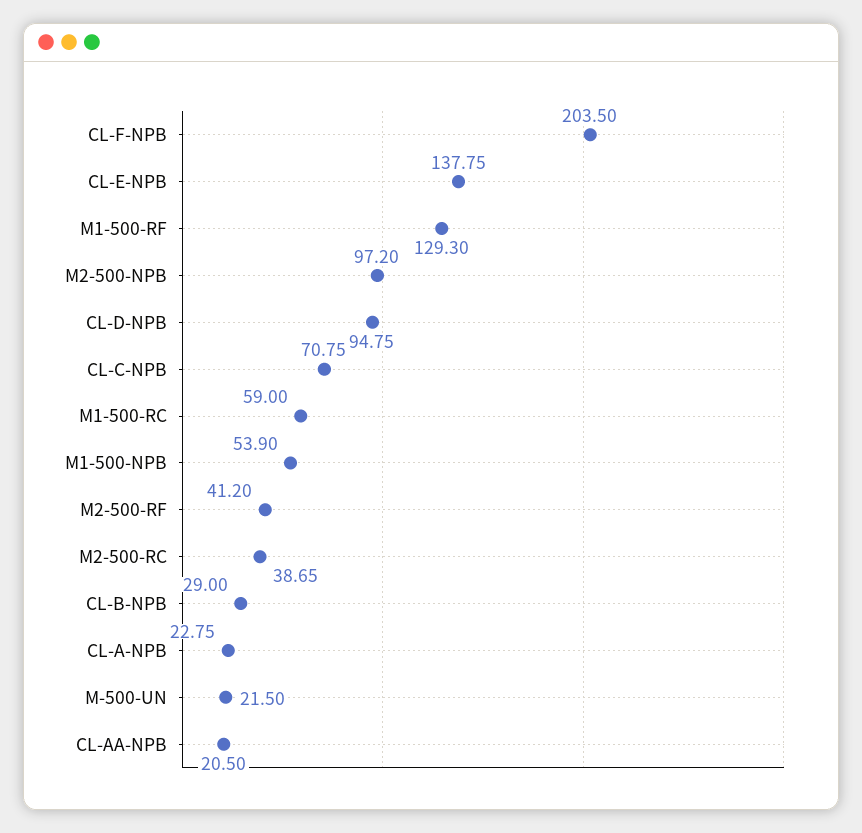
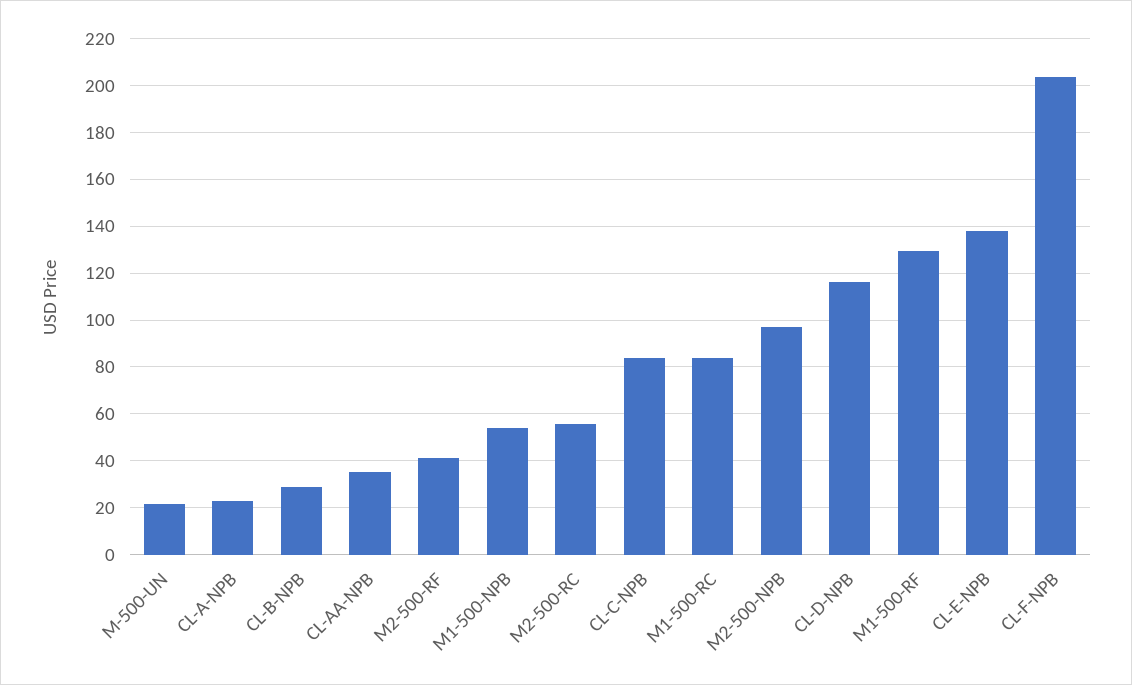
  {
    "CL-F-NPB": 203.5,
    "CL-E-NPB": 137.75,
    "M1-500-RF": 129.3,
    "M2-500-NPB": 97.2,
-   "CL-D-NPB": 94.75,
+   "CL-D-NPB": 115,
-   "CL-C-NPB": 70.75,
+   "CL-C-NPB": 85,
-   "M1-500-RC": 59,
+   "M1-500-RC": 85,
    "M1-500-NPB": 53.9,
    "M2-500-RF": 41.2,
-   "M2-500-RC": 38.65,
+   "M2-500-RC": 55,
    "CL-B-NPB": 29,
    "CL-A-NPB": 22.75,
    "M-500-UN": 21.5,
-   "CL-AA-NPB": 20.5
+   "CL-AA-NPB": 35
  }

